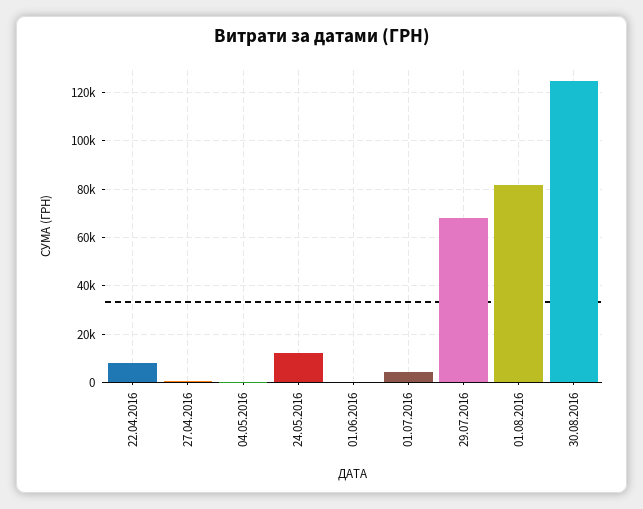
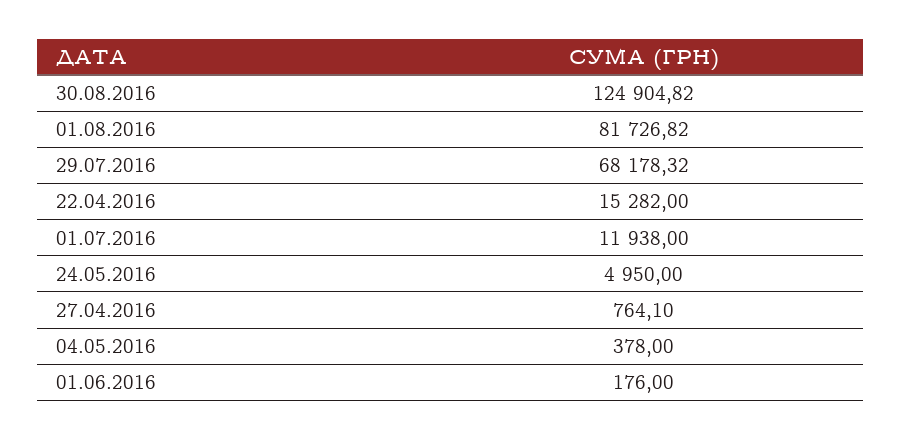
  {
-   "22.04.2016": 7500,
+   "22.04.2016": 15282,
    "27.04.2016": 764.1,
    "04.05.2016": 378,
-   "24.05.2016": 12500,
+   "24.05.2016": 4950,
    "01.06.2016": 176,
-   "01.07.2016": 5000,
+   "01.07.2016": 11938,
    "29.07.2016": 68178.32,
    "01.08.2016": 81726.82,
    "30.08.2016": 124904.82
  }

